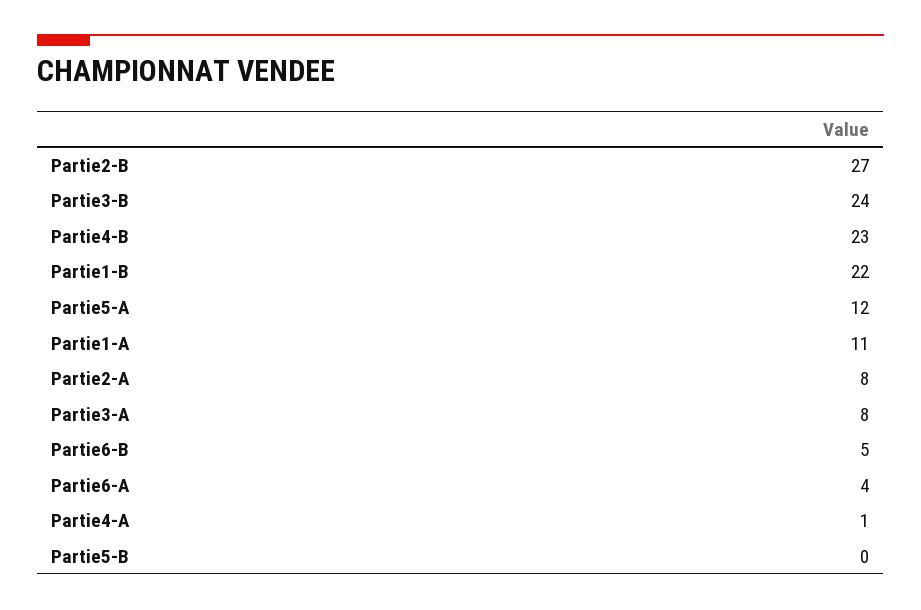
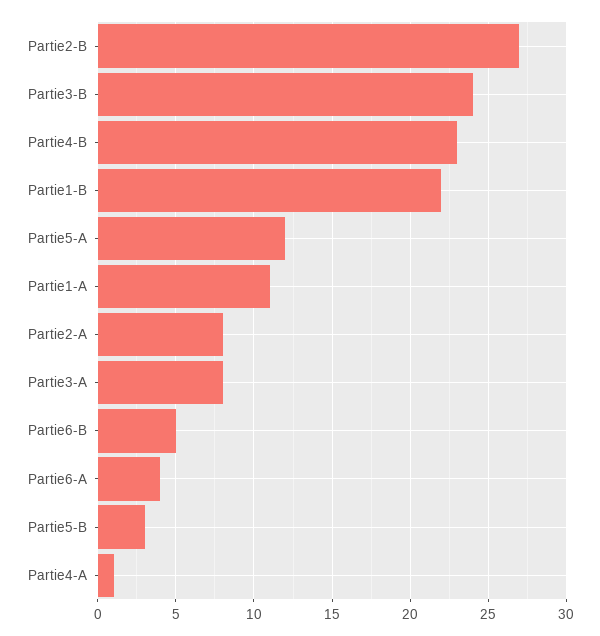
  {
    "Partie2-B": 27,
    "Partie3-B": 24,
    "Partie4-B": 23,
    "Partie1-B": 22,
    "Partie5-A": 12,
    "Partie1-A": 11,
    "Partie2-A": 8,
    "Partie3-A": 8,
    "Partie6-B": 5,
    "Partie6-A": 4,
    "Partie4-A": 1,
-   "Partie5-B": 0
+   "Partie5-B": 3
  }

